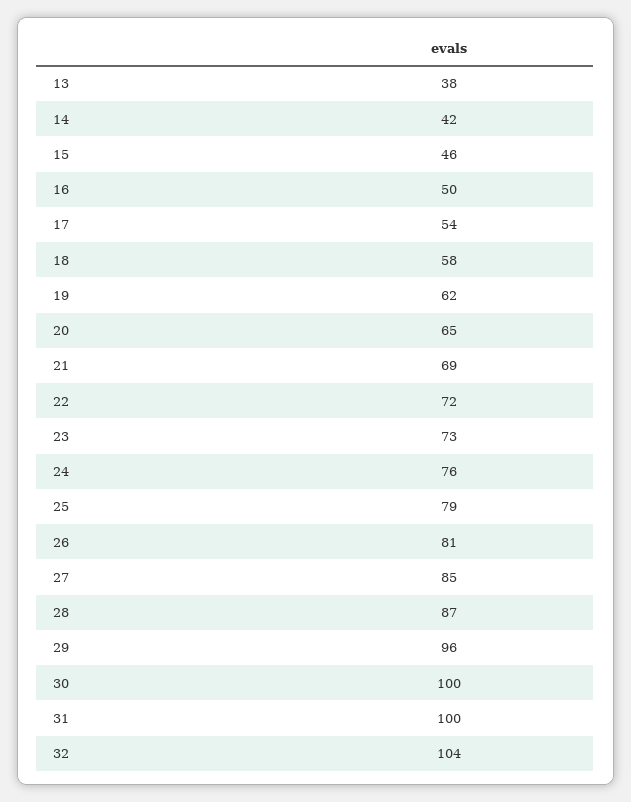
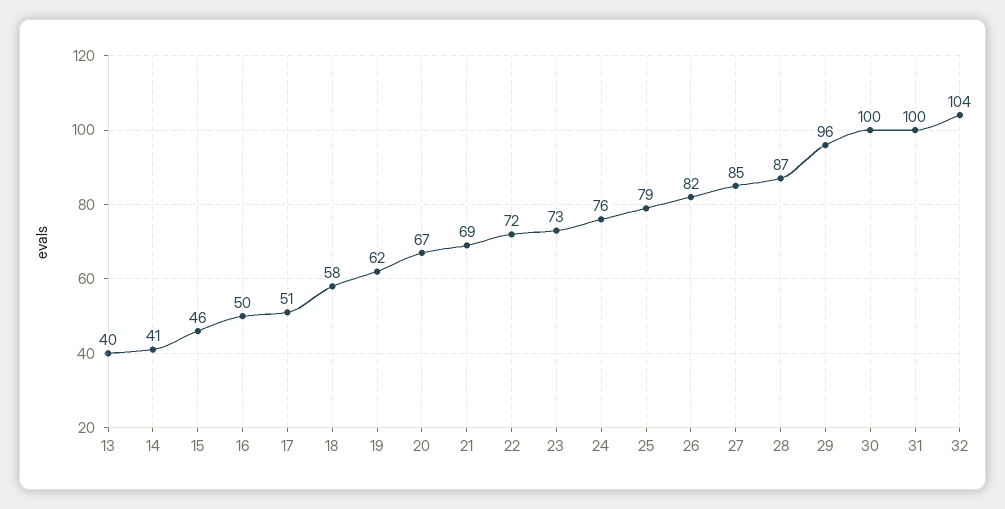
  {
-   "13": 38,
+   "13": 40,
-   "14": 42,
+   "14": 41,
    "15": 46,
    "16": 50,
-   "17": 54,
+   "17": 51,
    "18": 58,
    "19": 62,
-   "20": 65,
+   "20": 67,
    "21": 69,
    "22": 72,
    "23": 73,
    "24": 76,
    "25": 79,
-   "26": 81,
+   "26": 82,
    "27": 85,
    "28": 87,
    "29": 96,
    "30": 100,
    "31": 100,
    "32": 104
  }

